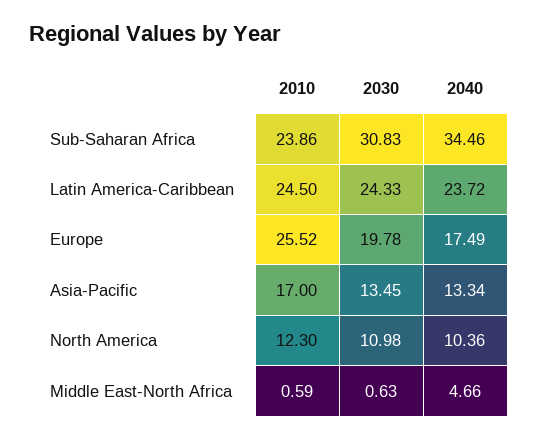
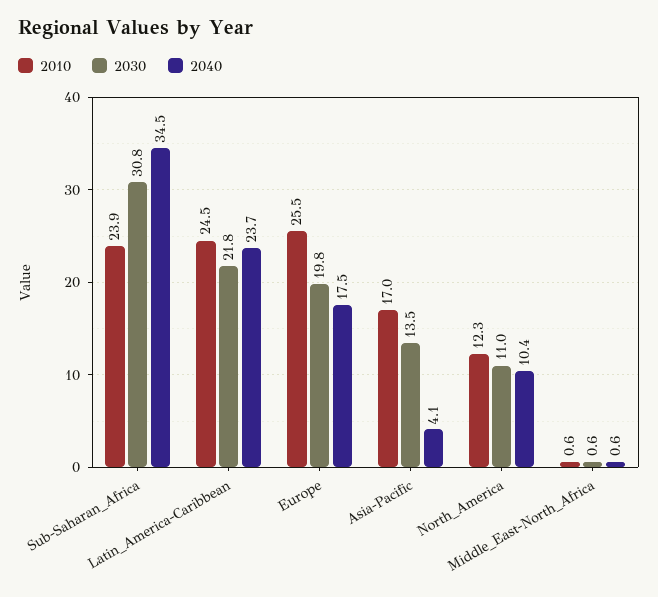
  {
    "2010": {
      "Sub-Saharan Africa": 23.86,
      "Latin America-Caribbean": 24.5,
      "Europe": 25.52,
      "Asia-Pacific": 17,
      "North America": 12.3,
      "Middle East-North Africa": 0.59
    },
    "2030": {
      "Sub-Saharan Africa": 30.83,
-     "Latin America-Caribbean": 24.33,
+     "Latin America-Caribbean": 21.8,
      "Europe": 19.78,
      "Asia-Pacific": 13.45,
      "North America": 10.98,
      "Middle East-North Africa": 0.63
    },
    "2040": {
      "Sub-Saharan Africa": 34.46,
      "Latin America-Caribbean": 23.72,
      "Europe": 17.49,
-     "Asia-Pacific": 13.34,
+     "Asia-Pacific": 4.1,
      "North America": 10.36,
-     "Middle East-North Africa": 4.66
+     "Middle East-North Africa": 0.6
    }
  }

